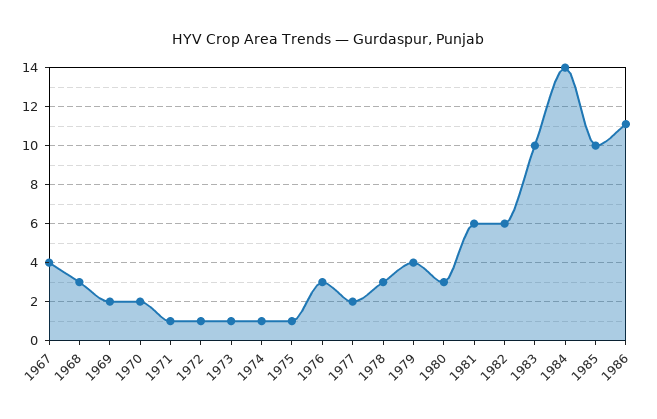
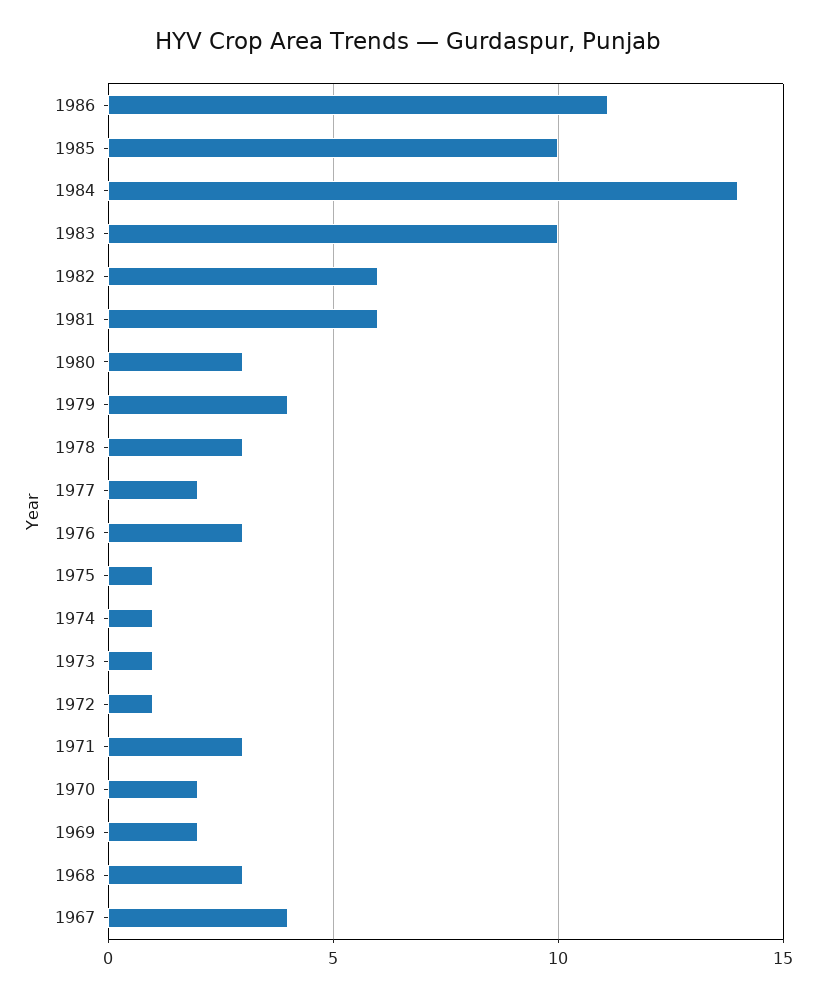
  {
    "1967": 4,
    "1968": 3,
    "1969": 2,
    "1970": 2,
-   "1971": 1,
+   "1971": 3,
    "1972": 1,
    "1973": 1,
    "1974": 1,
    "1975": 1,
    "1976": 3,
    "1977": 2,
    "1978": 3,
    "1979": 4,
    "1980": 3,
    "1981": 6,
    "1982": 6,
    "1983": 10,
    "1984": 14,
    "1985": 10,
    "1986": 11
  }

